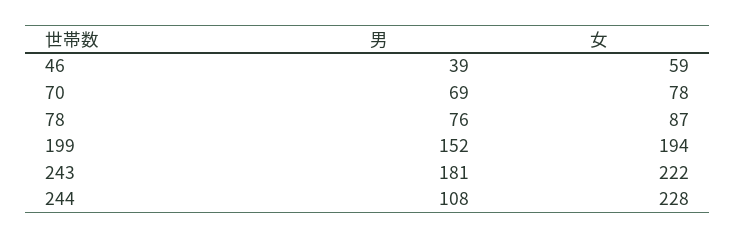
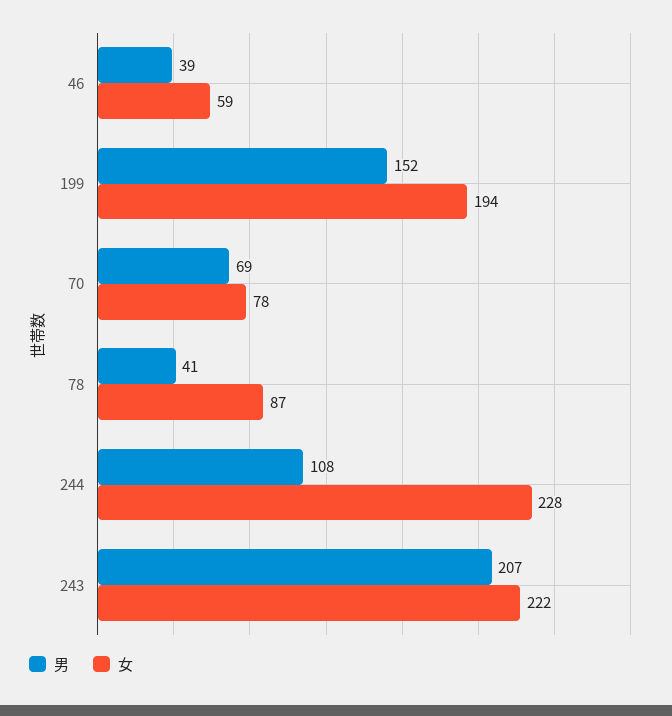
  {
    "男": {
      "46": 39,
      "70": 69,
-     "78": 76,
+     "78": 41,
      "199": 152,
-     "243": 181,
+     "243": 207,
      "244": 108
    },
    "女": {
      "46": 59,
      "70": 78,
      "78": 87,
      "199": 194,
      "243": 222,
      "244": 228
    }
  }

